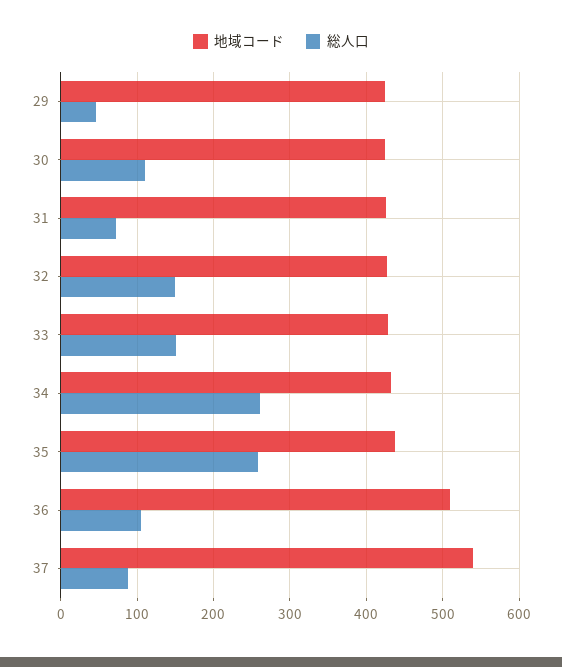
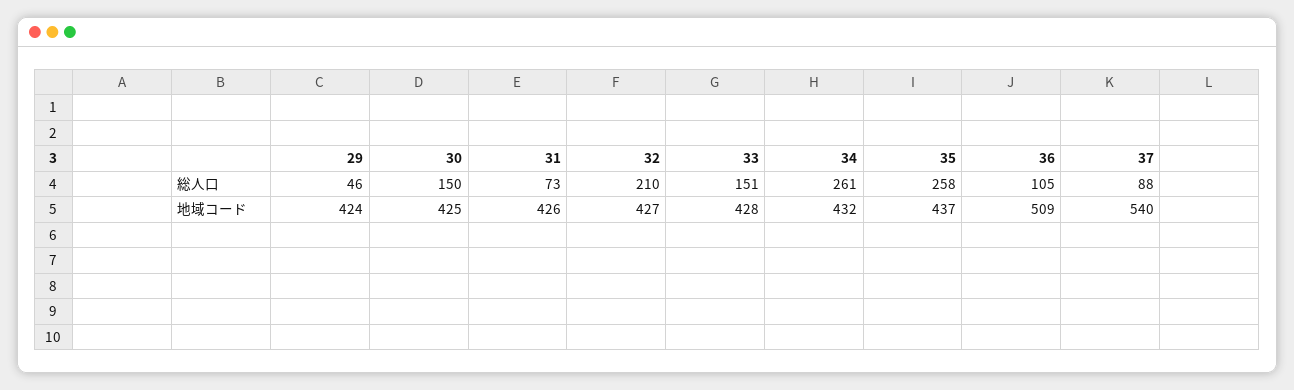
  {
    "地域コード": {
      "29": 424,
      "30": 425,
      "31": 426,
      "32": 427,
      "33": 428,
      "34": 432,
      "35": 437,
      "36": 509,
      "37": 540
    },
    "総人口": {
      "29": 46,
-     "30": 110,
+     "30": 150,
      "31": 73,
-     "32": 150,
+     "32": 210,
      "33": 151,
      "34": 261,
      "35": 258,
      "36": 105,
      "37": 88
    }
  }

